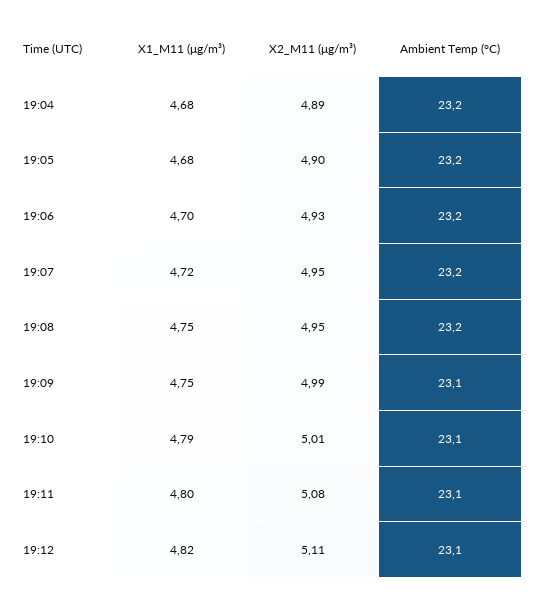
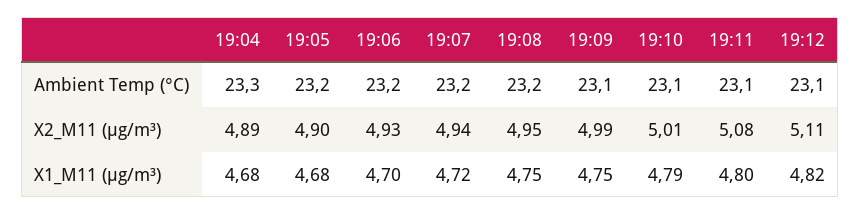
  {
    "X1_M11 (μg/m³)": {
      "19:04": 4.68,
      "19:05": 4.68,
      "19:06": 4.7,
      "19:07": 4.72,
      "19:08": 4.75,
      "19:09": 4.75,
      "19:10": 4.79,
      "19:11": 4.8,
      "19:12": 4.82
    },
    "X2_M11 (μg/m³)": {
      "19:04": 4.89,
      "19:05": 4.9,
      "19:06": 4.93,
-     "19:07": 4.95,
+     "19:07": 4.94,
      "19:08": 4.95,
      "19:09": 4.99,
      "19:10": 5.01,
      "19:11": 5.08,
      "19:12": 5.11
    },
    "Ambient Temp (°C)": {
-     "19:04": 23.2,
+     "19:04": 23.3,
      "19:05": 23.2,
      "19:06": 23.2,
      "19:07": 23.2,
      "19:08": 23.2,
      "19:09": 23.1,
      "19:10": 23.1,
      "19:11": 23.1,
      "19:12": 23.1
    }
  }

